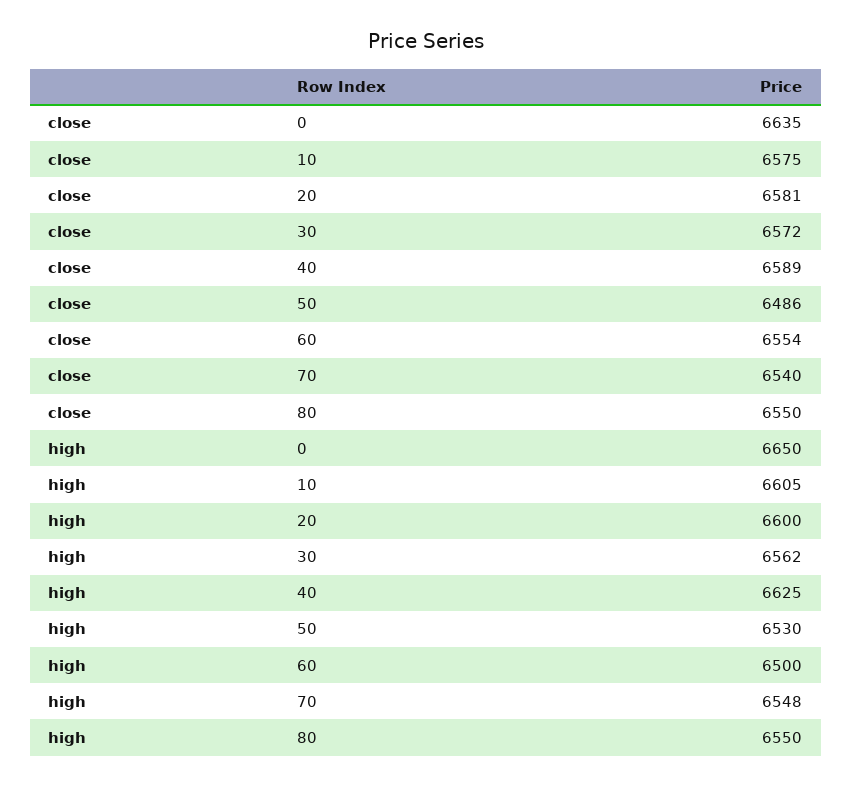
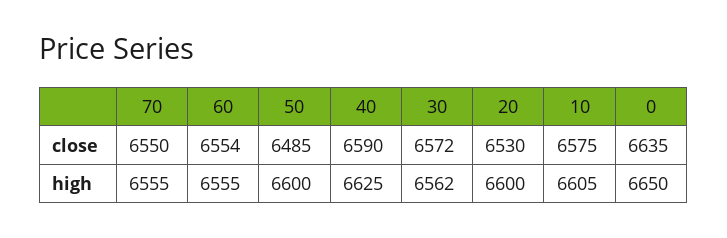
  {
    "close": {
      "0": 6635,
      "10": 6575,
-     "20": 6581,
+     "20": 6530,
      "30": 6572,
-     "40": 6589,
+     "40": 6590,
-     "50": 6486,
+     "50": 6485,
      "60": 6554,
-     "70": 6540,
+     "70": 6550
-     "80": 6550
    },
    "high": {
      "0": 6650,
      "10": 6605,
      "20": 6600,
      "30": 6562,
      "40": 6625,
-     "50": 6530,
+     "50": 6600,
-     "60": 6500,
+     "60": 6555,
-     "70": 6548,
+     "70": 6555
-     "80": 6550
    }
  }

